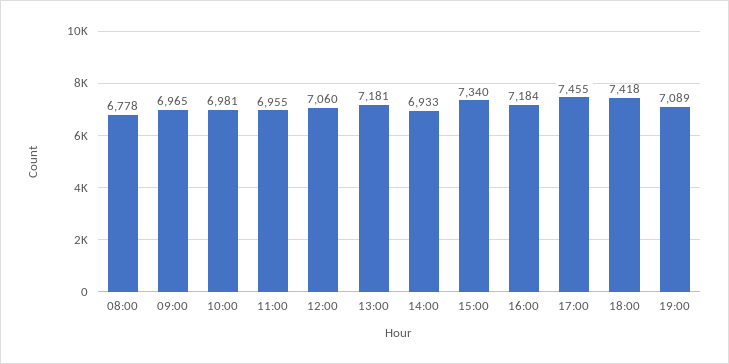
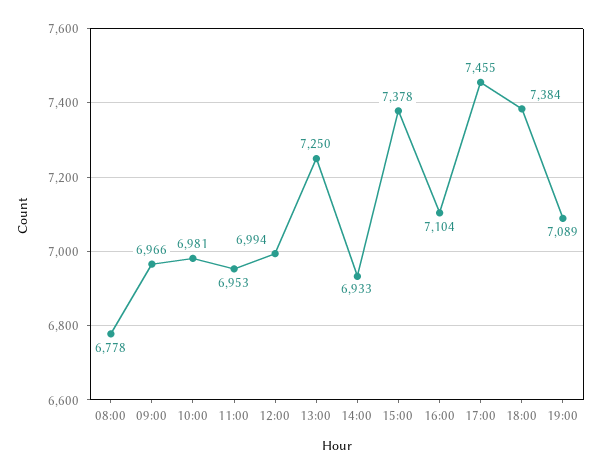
  {
    "08:00": 6778,
-   "09:00": 6965,
+   "09:00": 6966,
    "10:00": 6981,
-   "11:00": 6955,
+   "11:00": 6953,
-   "12:00": 7060,
+   "12:00": 6994,
-   "13:00": 7181,
+   "13:00": 7250,
    "14:00": 6933,
-   "15:00": 7340,
+   "15:00": 7378,
-   "16:00": 7184,
+   "16:00": 7104,
    "17:00": 7455,
-   "18:00": 7418,
+   "18:00": 7384,
    "19:00": 7089
  }

